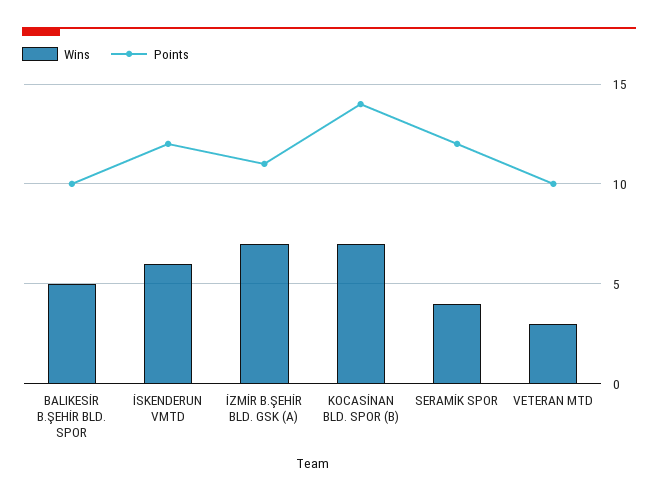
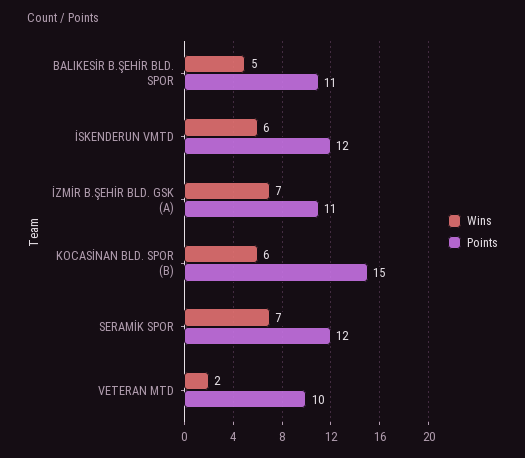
  {
    "Wins": {
      "BALIKESİR B.ŞEHİR BLD. SPOR": 5,
      "İSKENDERUN VMTD": 6,
      "İZMİR B.ŞEHİR BLD. GSK (A)": 7,
-     "KOCASİNAN BLD. SPOR (B)": 7,
+     "KOCASİNAN BLD. SPOR (B)": 6,
-     "SERAMİK SPOR": 4,
+     "SERAMİK SPOR": 7,
-     "VETERAN MTD": 3
+     "VETERAN MTD": 2
    },
    "Points": {
-     "BALIKESİR B.ŞEHİR BLD. SPOR": 10,
+     "BALIKESİR B.ŞEHİR BLD. SPOR": 11,
      "İSKENDERUN VMTD": 12,
      "İZMİR B.ŞEHİR BLD. GSK (A)": 11,
-     "KOCASİNAN BLD. SPOR (B)": 14,
+     "KOCASİNAN BLD. SPOR (B)": 15,
      "SERAMİK SPOR": 12,
      "VETERAN MTD": 10
    }
  }

